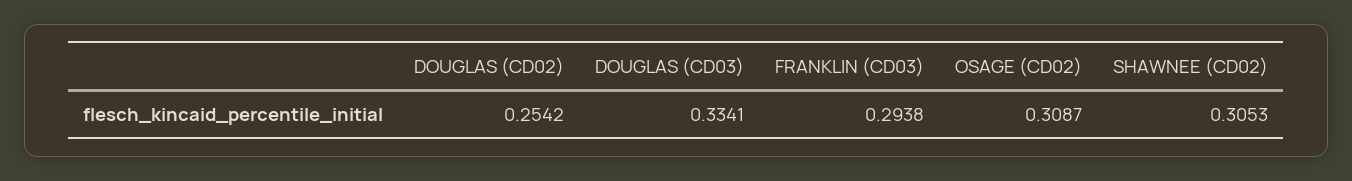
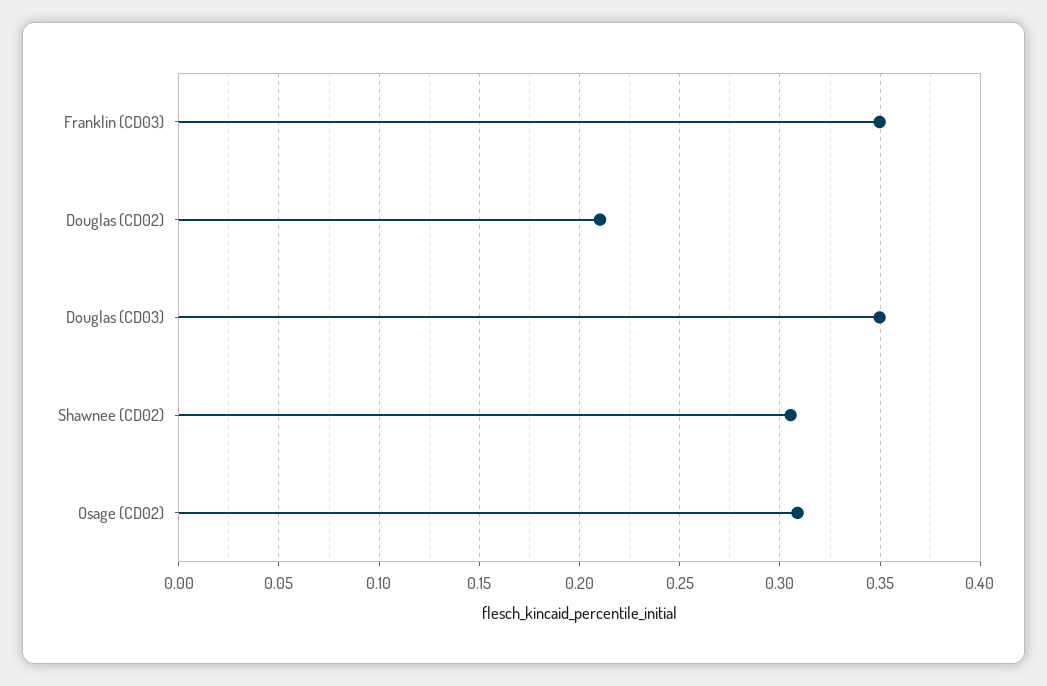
  {
-   "DOUGLAS (CD02)": 0.2542,
+   "DOUGLAS (CD02)": 0.21,
-   "DOUGLAS (CD03)": 0.3341,
+   "DOUGLAS (CD03)": 0.35,
-   "FRANKLIN (CD03)": 0.2938,
+   "FRANKLIN (CD03)": 0.35,
    "OSAGE (CD02)": 0.3087,
    "SHAWNEE (CD02)": 0.3053
  }

